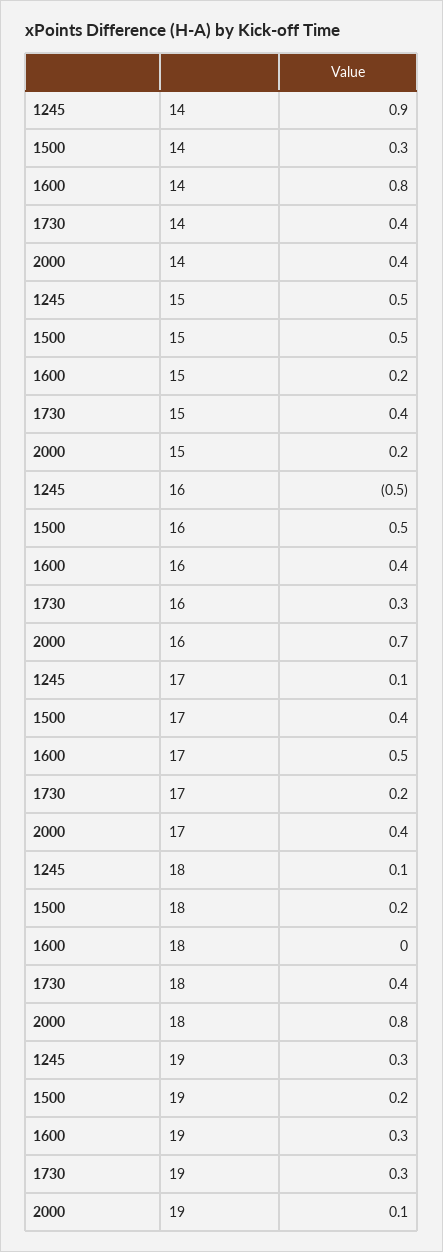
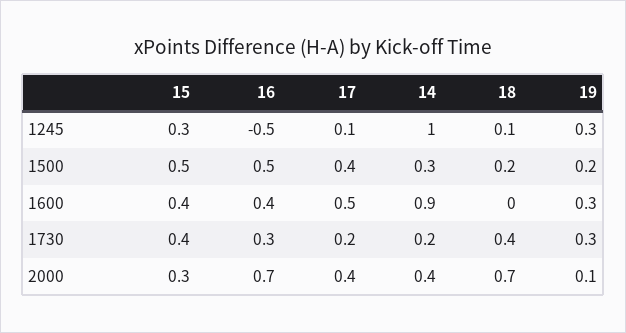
  {
    "1245": {
-     "14": 0.9,
+     "14": 1,
-     "15": 0.5,
+     "15": 0.3,
      "16": -0.5,
      "17": 0.1,
      "18": 0.1,
      "19": 0.3
    },
    "1500": {
      "14": 0.3,
      "15": 0.5,
      "16": 0.5,
      "17": 0.4,
      "18": 0.2,
      "19": 0.2
    },
    "1600": {
-     "14": 0.8,
+     "14": 0.9,
-     "15": 0.2,
+     "15": 0.4,
      "16": 0.4,
      "17": 0.5,
      "18": 0,
      "19": 0.3
    },
    "1730": {
-     "14": 0.4,
+     "14": 0.2,
      "15": 0.4,
      "16": 0.3,
      "17": 0.2,
      "18": 0.4,
      "19": 0.3
    },
    "2000": {
      "14": 0.4,
-     "15": 0.2,
+     "15": 0.3,
      "16": 0.7,
      "17": 0.4,
-     "18": 0.8,
+     "18": 0.7,
      "19": 0.1
    }
  }

